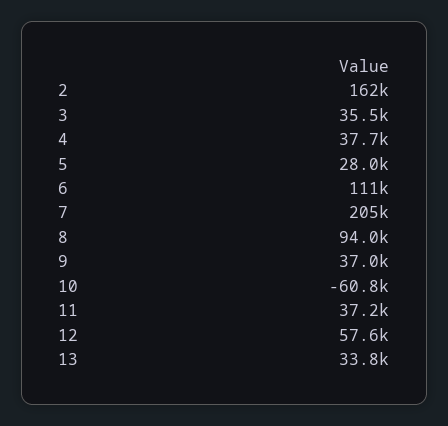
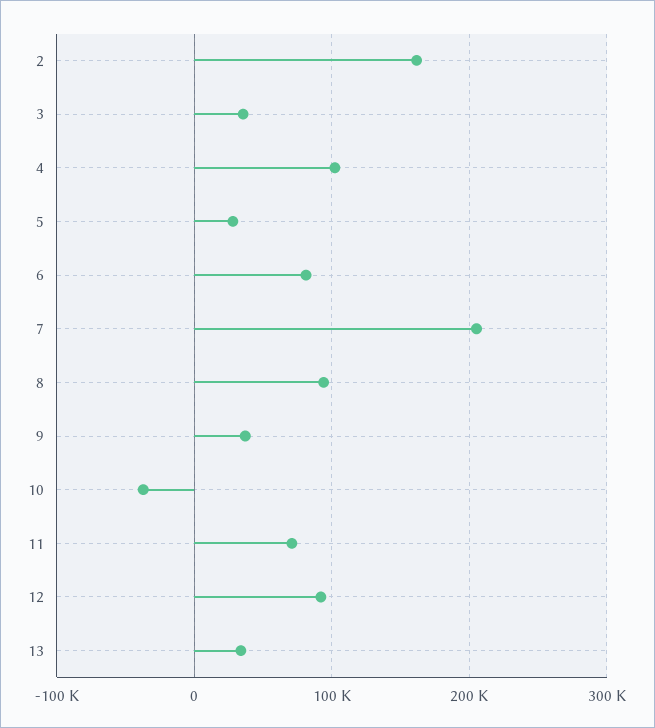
  {
    "2": 162000,
    "3": 35500,
-   "4": 37700,
+   "4": 100000,
    "5": 28000,
-   "6": 111000,
+   "6": 80000,
    "7": 205000,
    "8": 94000,
    "9": 37000,
-   "10": -60800,
+   "10": -40000,
-   "11": 37200,
+   "11": 70000,
-   "12": 57600,
+   "12": 90000,
    "13": 33800
  }

